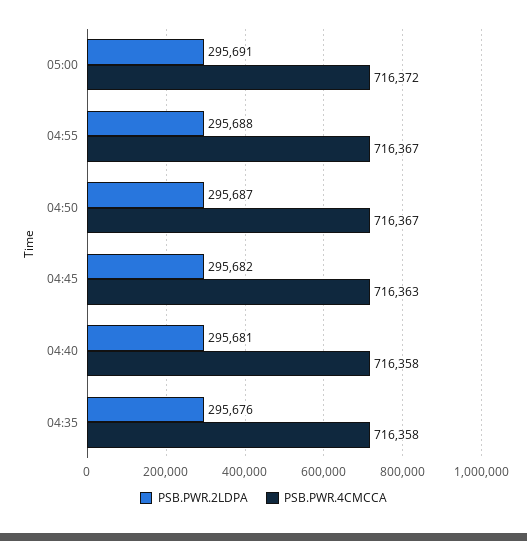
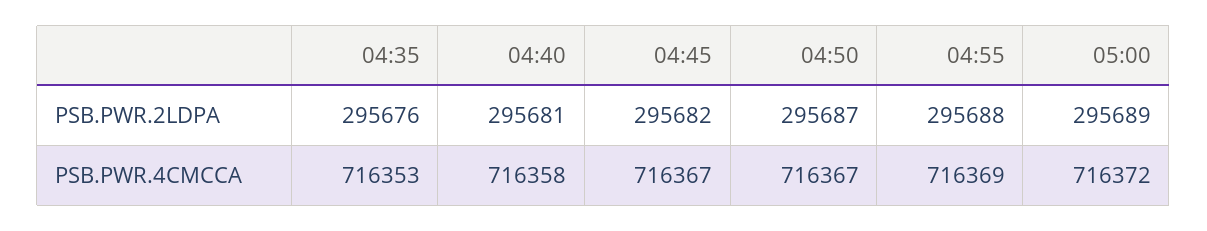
  {
    "PSB.PWR.2LDPA": {
-     "05:00": 295691,
+     "05:00": 295689,
      "04:55": 295688,
      "04:50": 295687,
      "04:45": 295682,
      "04:40": 295681,
      "04:35": 295676
    },
    "PSB.PWR.4CMCCA": {
      "05:00": 716372,
-     "04:55": 716367,
+     "04:55": 716369,
      "04:50": 716367,
-     "04:45": 716363,
+     "04:45": 716367,
      "04:40": 716358,
-     "04:35": 716358
+     "04:35": 716353
    }
  }

